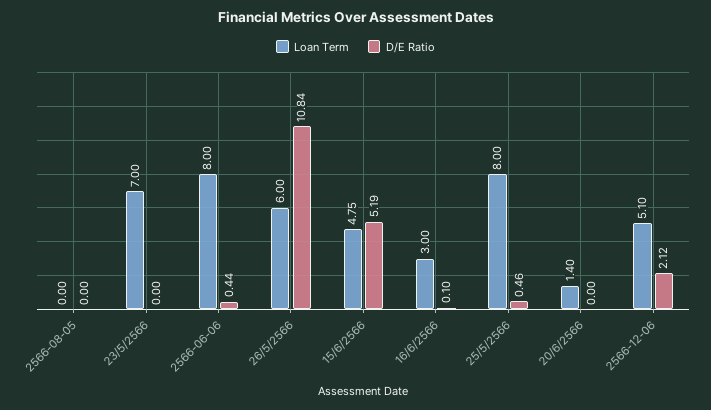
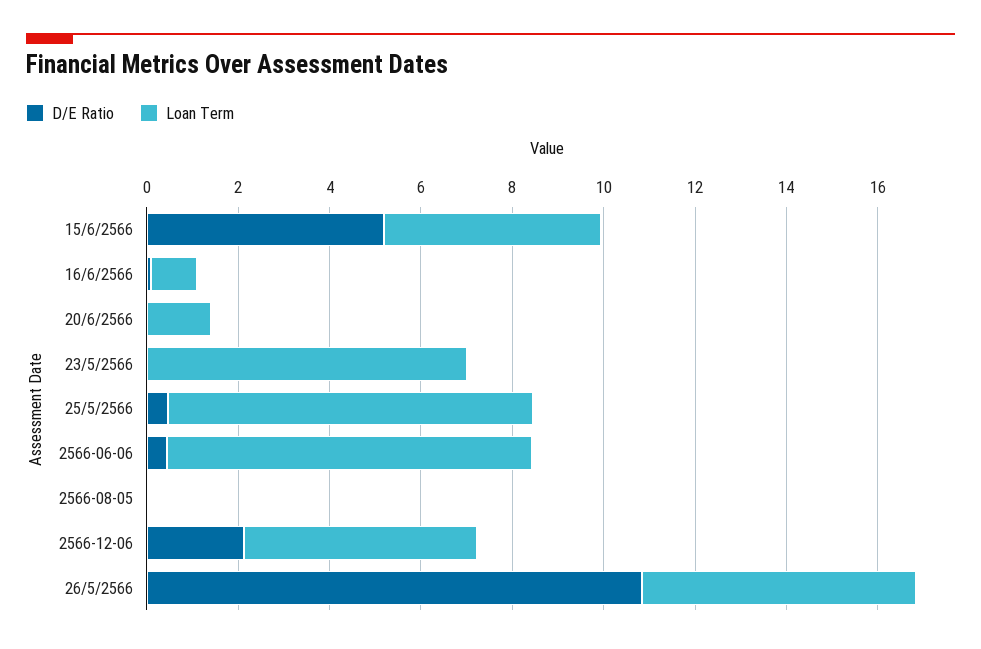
  {
    "Loan Term": {
      "2566-08-05": 0,
      "23/5/2566": 7,
      "2566-06-06": 8,
      "26/5/2566": 6,
      "15/6/2566": 4.75,
-     "16/6/2566": 3,
+     "16/6/2566": 1,
      "25/5/2566": 8,
      "20/6/2566": 1.4,
      "2566-12-06": 5.1
    },
    "D/E Ratio": {
      "2566-08-05": 0,
      "23/5/2566": 0,
      "2566-06-06": 0.44,
      "26/5/2566": 10.84,
      "15/6/2566": 5.19,
      "16/6/2566": 0.1,
      "25/5/2566": 0.46,
      "20/6/2566": 0,
      "2566-12-06": 2.12
    }
  }

